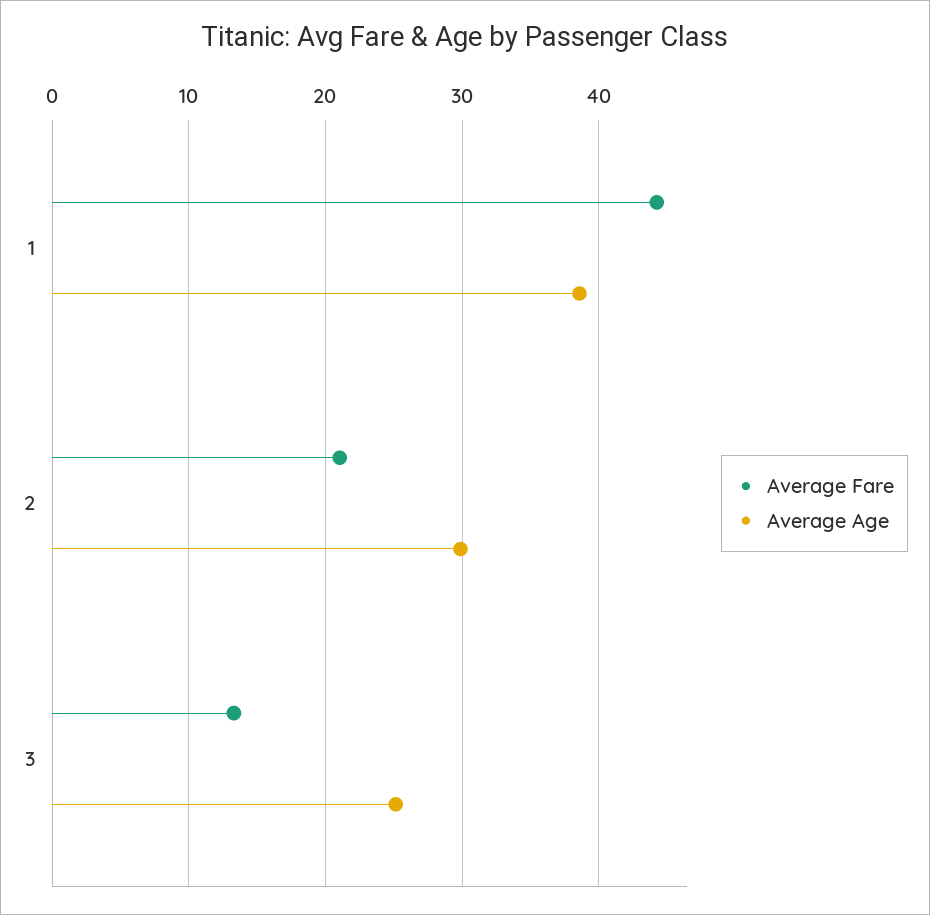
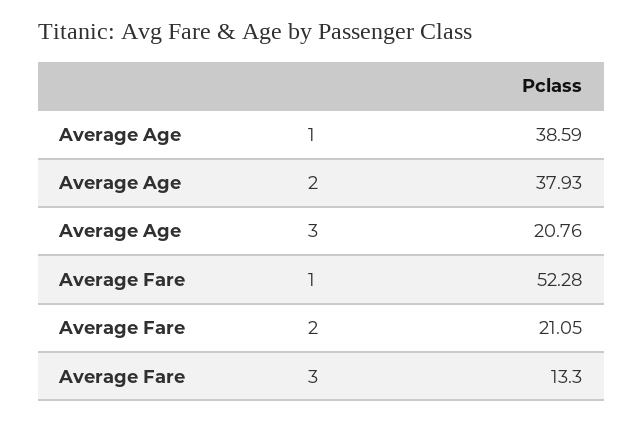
  {
    "Average Fare": {
-     "1": 44,
+     "1": 52.28,
      "2": 21.05,
      "3": 13.3
    },
    "Average Age": {
      "1": 38.59,
-     "2": 30,
+     "2": 37.93,
-     "3": 25
+     "3": 20.76
    }
  }

